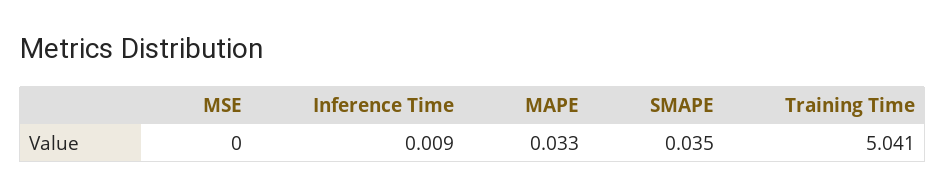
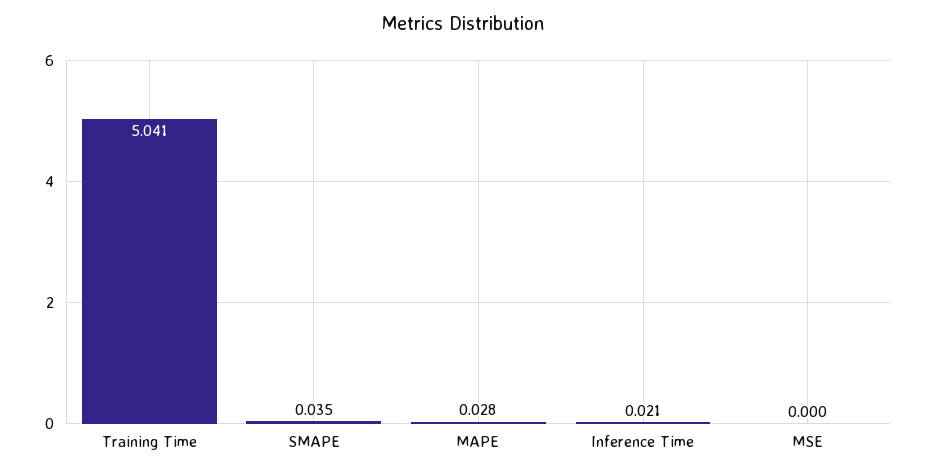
  {
    "MSE": 0,
-   "Inference Time": 0.009,
+   "Inference Time": 0.021,
-   "MAPE": 0.033,
+   "MAPE": 0.028,
    "SMAPE": 0.035,
    "Training Time": 5.041
  }

